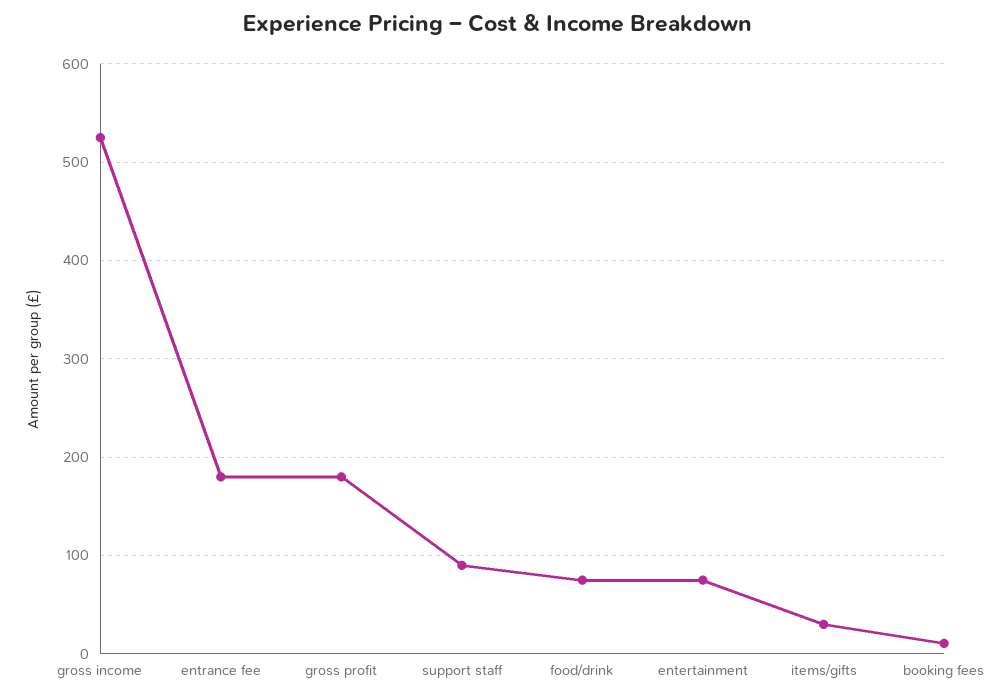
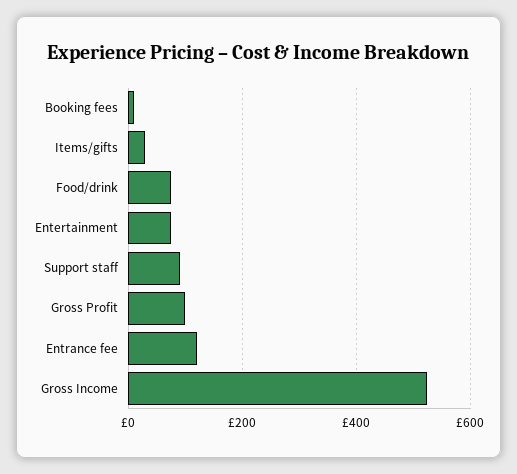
  {
    "gross income": 530,
-   "entrance fee": 180,
+   "entrance fee": 120,
-   "gross profit": 180,
+   "gross profit": 100,
    "support staff": 90,
    "food/drink": 80,
    "entertainment": 80,
    "items/gifts": 30,
    "booking fees": 10
  }

